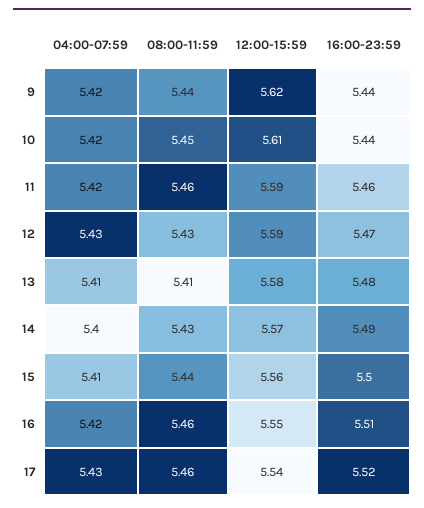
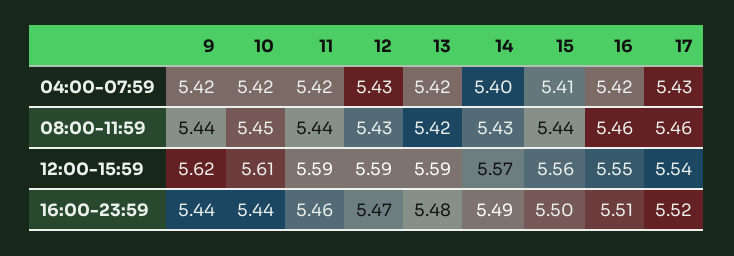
  {
    "04:00-07:59": {
      "9": 5.42,
      "10": 5.42,
      "11": 5.42,
      "12": 5.43,
-     "13": 5.41,
+     "13": 5.42,
      "14": 5.4,
      "15": 5.41,
      "16": 5.42,
      "17": 5.43
    },
    "08:00-11:59": {
      "9": 5.44,
      "10": 5.45,
-     "11": 5.46,
+     "11": 5.44,
      "12": 5.43,
-     "13": 5.41,
+     "13": 5.42,
      "14": 5.43,
      "15": 5.44,
      "16": 5.46,
      "17": 5.46
    },
    "12:00-15:59": {
      "9": 5.62,
      "10": 5.61,
      "11": 5.59,
      "12": 5.59,
-     "13": 5.58,
+     "13": 5.59,
      "14": 5.57,
      "15": 5.56,
      "16": 5.55,
      "17": 5.54
    },
    "16:00-23:59": {
      "9": 5.44,
      "10": 5.44,
      "11": 5.46,
      "12": 5.47,
      "13": 5.48,
      "14": 5.49,
      "15": 5.5,
      "16": 5.51,
      "17": 5.52
    }
  }

